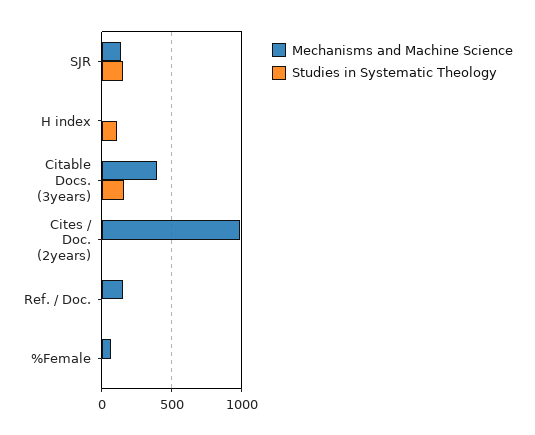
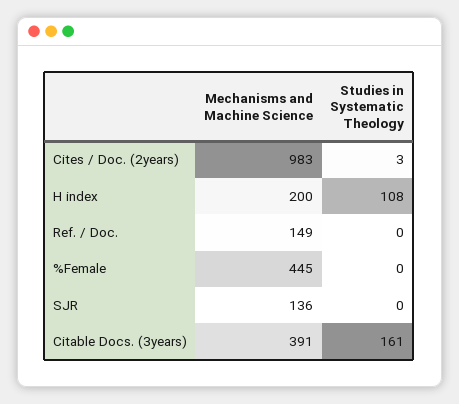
  {
    "Mechanisms and Machine Science": {
      "SJR": 136,
-     "H index": 0,
+     "H index": 200,
      "Citable Docs. (3years)": 391,
      "Cites / Doc. (2years)": 983,
      "Ref. / Doc.": 149,
-     "%Female": 50
+     "%Female": 445
    },
    "Studies in Systematic Theology": {
-     "SJR": 150,
+     "SJR": 0,
      "H index": 108,
      "Citable Docs. (3years)": 161,
      "Cites / Doc. (2years)": 3,
      "Ref. / Doc.": 0,
      "%Female": 0
    }
  }

